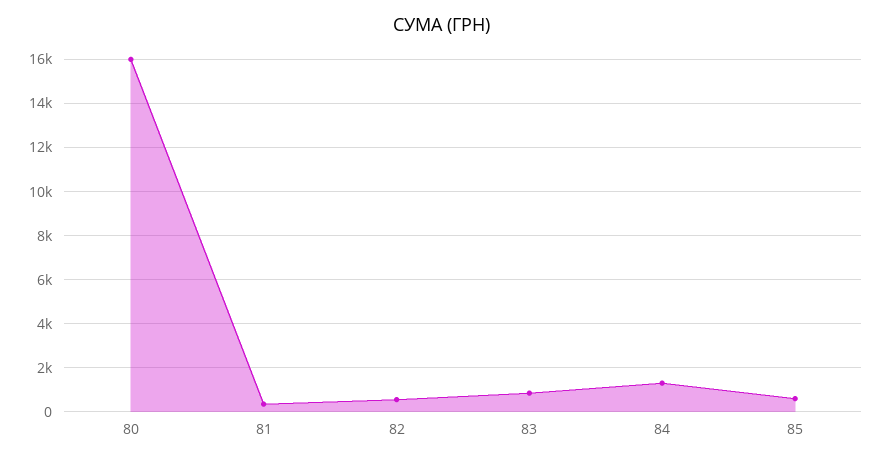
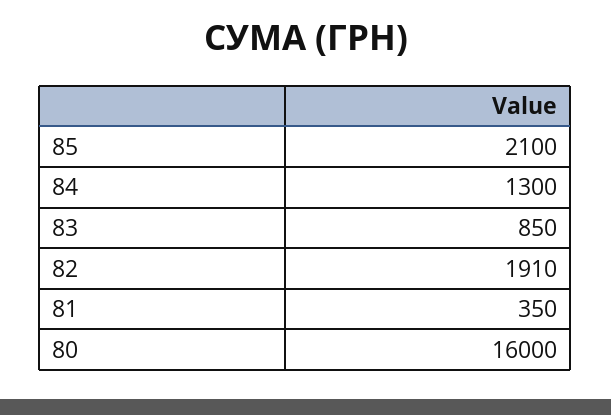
  {
    "80": 16000,
    "81": 350,
-   "82": 500,
+   "82": 1910,
    "83": 850,
    "84": 1300,
-   "85": 500
+   "85": 2100
  }

